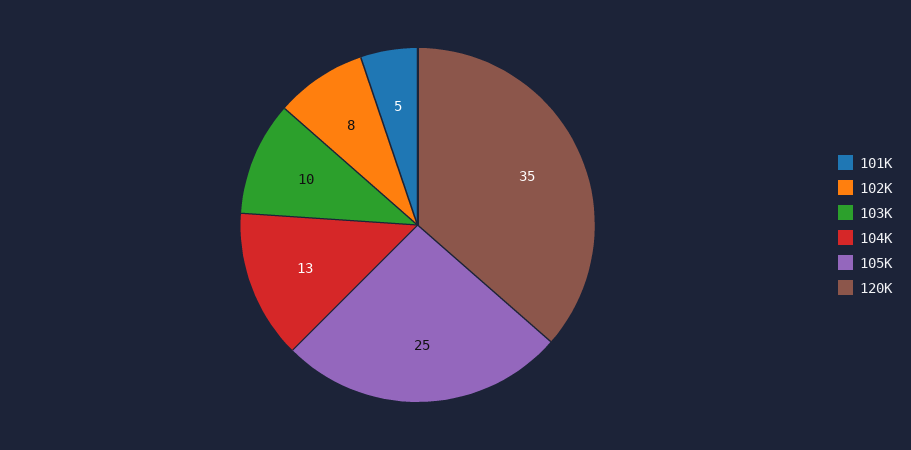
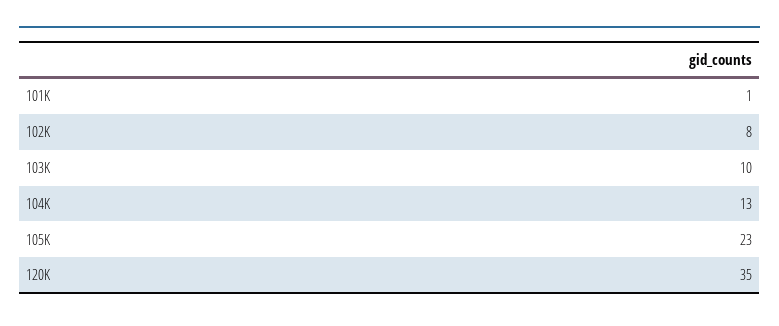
  {
-   "101K": 5,
+   "101K": 1,
    "102K": 8,
    "103K": 10,
    "104K": 13,
-   "105K": 25,
+   "105K": 23,
    "120K": 35
  }

